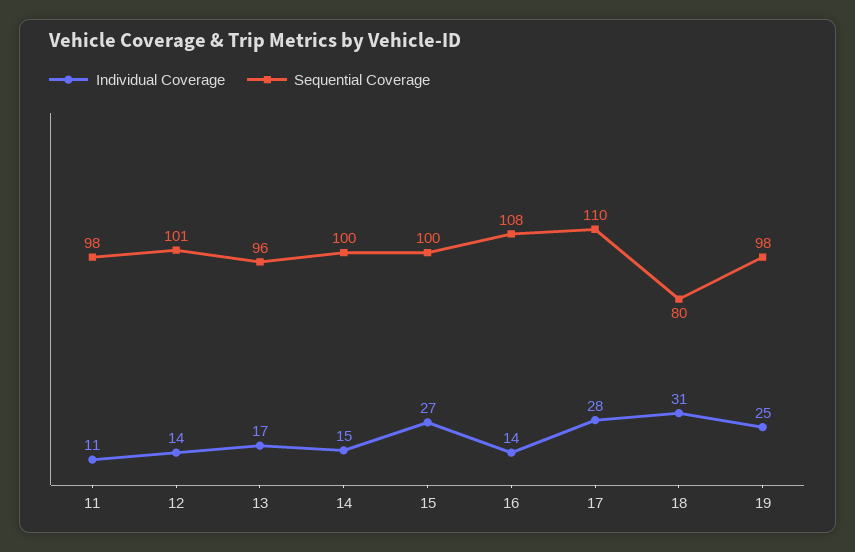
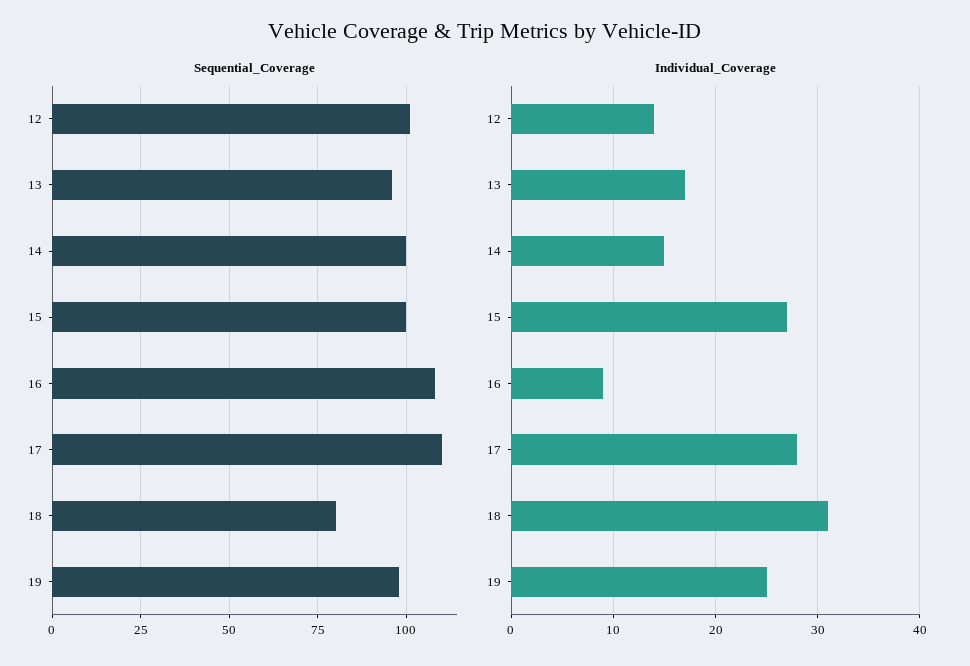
  {
    "Individual Coverage": {
-     "11": 11,
      "12": 14,
      "13": 17,
      "14": 15,
      "15": 27,
-     "16": 14,
+     "16": 9,
      "17": 28,
      "18": 31,
      "19": 25
    },
    "Sequential Coverage": {
-     "11": 98,
      "12": 101,
      "13": 96,
      "14": 100,
      "15": 100,
      "16": 108,
      "17": 110,
      "18": 80,
      "19": 98
    }
  }

